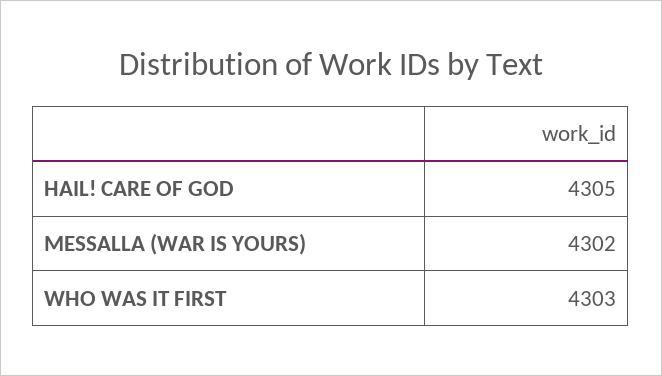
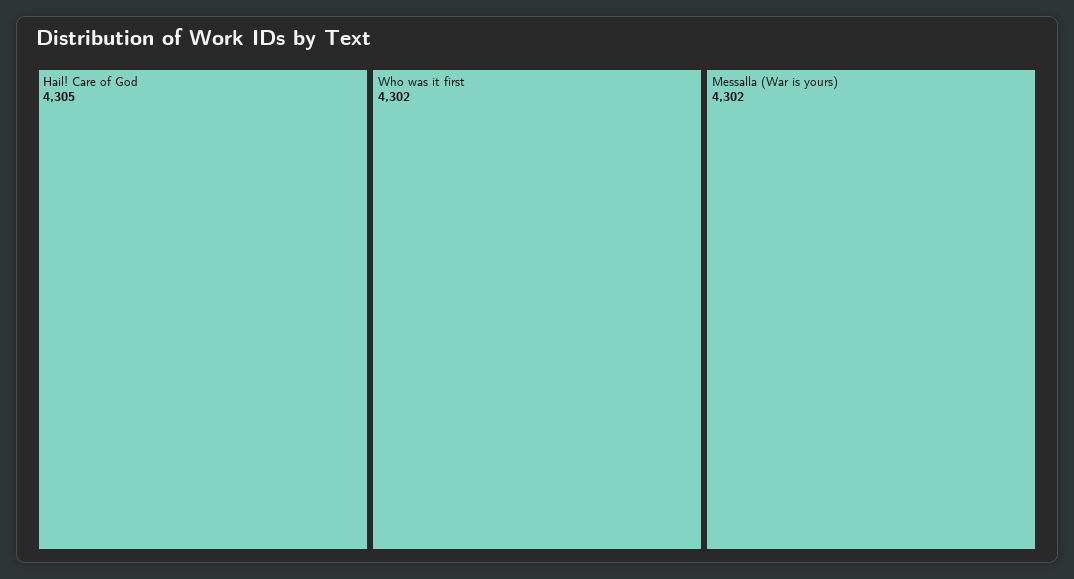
  {
    "HAIL! CARE OF GOD": 4305,
    "MESSALLA (WAR IS YOURS)": 4302,
-   "WHO WAS IT FIRST": 4303
+   "WHO WAS IT FIRST": 4302
  }

